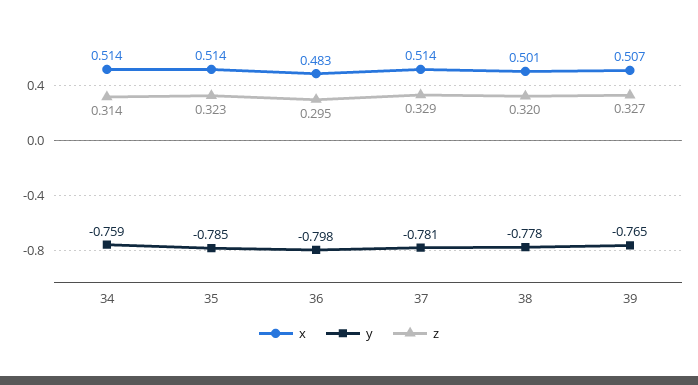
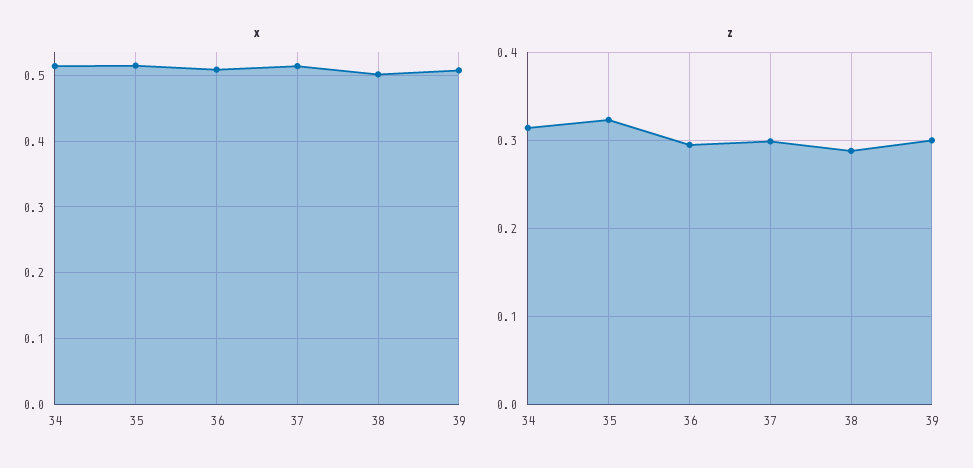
  {
    "x": {
      "34": 0.514,
      "35": 0.514,
-     "36": 0.483,
+     "36": 0.51,
      "37": 0.514,
      "38": 0.501,
      "39": 0.507
    },
-   "y": {
-     "34": -0.759,
-     "35": -0.785,
-     "36": -0.798,
-     "37": -0.781,
-     "38": -0.778,
-     "39": -0.765
-   },
    "z": {
      "34": 0.314,
      "35": 0.323,
      "36": 0.295,
-     "37": 0.329,
+     "37": 0.3,
-     "38": 0.32,
+     "38": 0.29,
-     "39": 0.327
+     "39": 0.3
    }
  }

